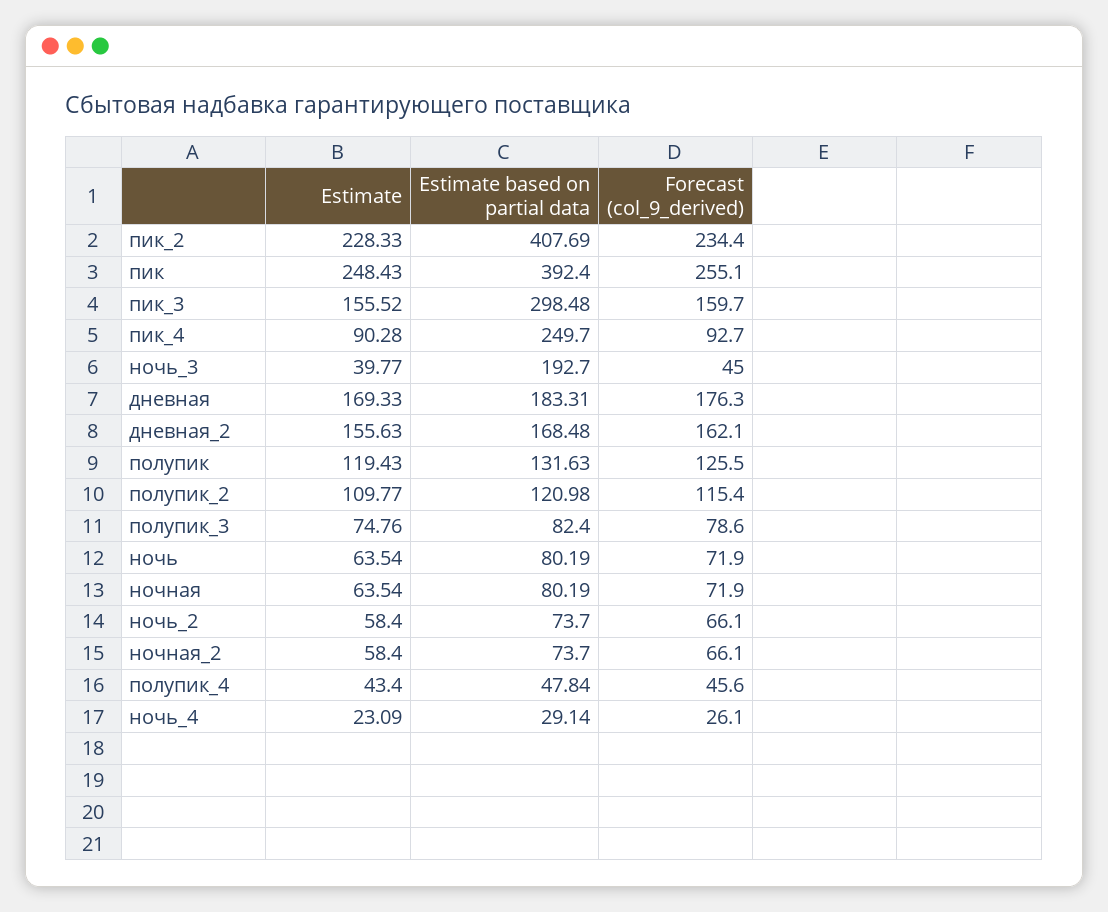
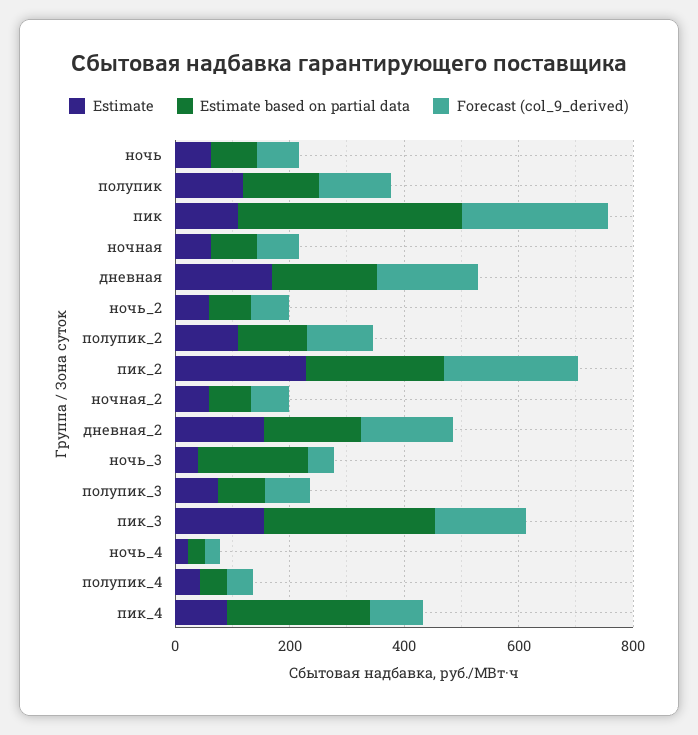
  {
    "Estimate": {
      "пик_2": 228.33,
-     "пик": 248.43,
+     "пик": 100,
      "пик_3": 155.52,
      "пик_4": 90.28,
      "ночь_3": 39.77,
      "дневная": 169.33,
      "дневная_2": 155.63,
      "полупик": 119.43,
      "полупик_2": 109.77,
      "полупик_3": 74.76,
      "ночь": 63.54,
      "ночная": 63.54,
      "ночь_2": 58.4,
      "ночная_2": 58.4,
      "полупик_4": 43.4,
      "ночь_4": 23.09
    },
    "Estimate based on partial data": {
-     "пик_2": 407.69,
+     "пик_2": 250,
      "пик": 392.4,
      "пик_3": 298.48,
      "пик_4": 249.7,
      "ночь_3": 192.7,
      "дневная": 183.31,
      "дневная_2": 168.48,
      "полупик": 131.63,
      "полупик_2": 120.98,
      "полупик_3": 82.4,
      "ночь": 80.19,
      "ночная": 80.19,
      "ночь_2": 73.7,
      "ночная_2": 73.7,
      "полупик_4": 47.84,
      "ночь_4": 29.14
    },
    "Forecast (col_9_derived)": {
      "пик_2": 234.4,
      "пик": 255.1,
      "пик_3": 159.7,
      "пик_4": 92.7,
      "ночь_3": 45,
      "дневная": 176.3,
      "дневная_2": 162.1,
      "полупик": 125.5,
      "полупик_2": 115.4,
      "полупик_3": 78.6,
      "ночь": 71.9,
      "ночная": 71.9,
      "ночь_2": 66.1,
      "ночная_2": 66.1,
      "полупик_4": 45.6,
      "ночь_4": 26.1
    }
  }

